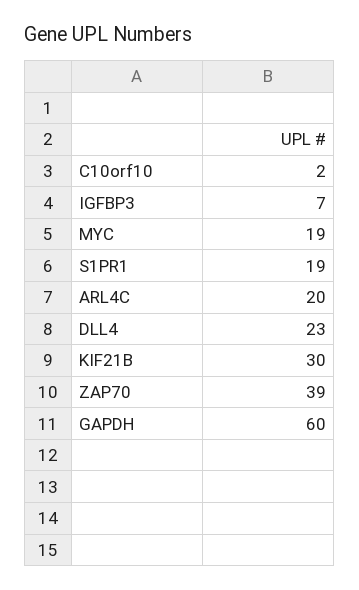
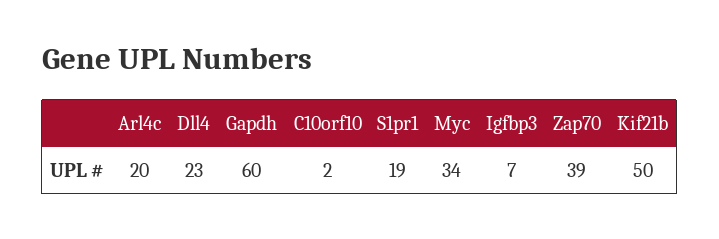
  {
    "C10orf10": 2,
    "IGFBP3": 7,
-   "MYC": 19,
+   "MYC": 34,
    "S1PR1": 19,
    "ARL4C": 20,
    "DLL4": 23,
-   "KIF21B": 30,
+   "KIF21B": 50,
    "ZAP70": 39,
    "GAPDH": 60
  }

